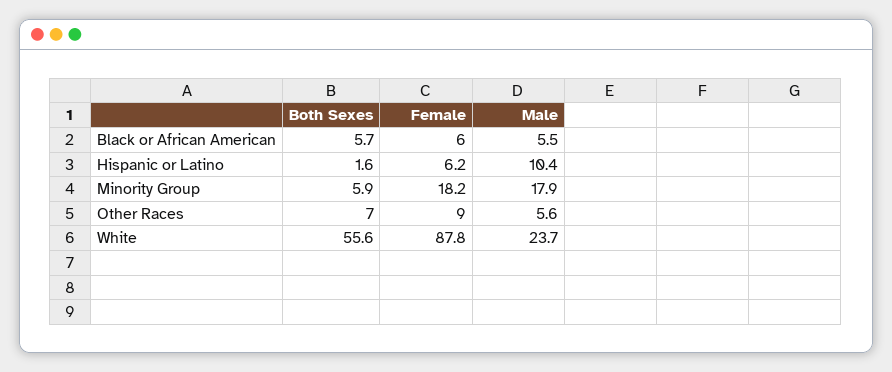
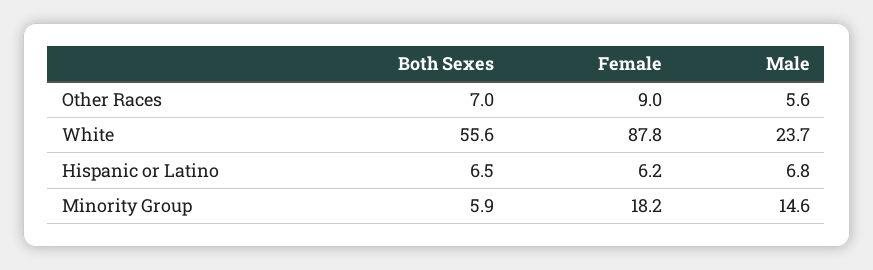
  {
    "Both Sexes": {
-     "Black or African American": 5.7,
-     "Hispanic or Latino": 1.6,
+     "Hispanic or Latino": 6.5,
      "Minority Group": 5.9,
      "Other Races": 7,
      "White": 55.6
    },
    "Female": {
-     "Black or African American": 6,
      "Hispanic or Latino": 6.2,
      "Minority Group": 18.2,
      "Other Races": 9,
      "White": 87.8
    },
    "Male": {
-     "Black or African American": 5.5,
-     "Hispanic or Latino": 10.4,
+     "Hispanic or Latino": 6.8,
-     "Minority Group": 17.9,
+     "Minority Group": 14.6,
      "Other Races": 5.6,
      "White": 23.7
    }
  }

